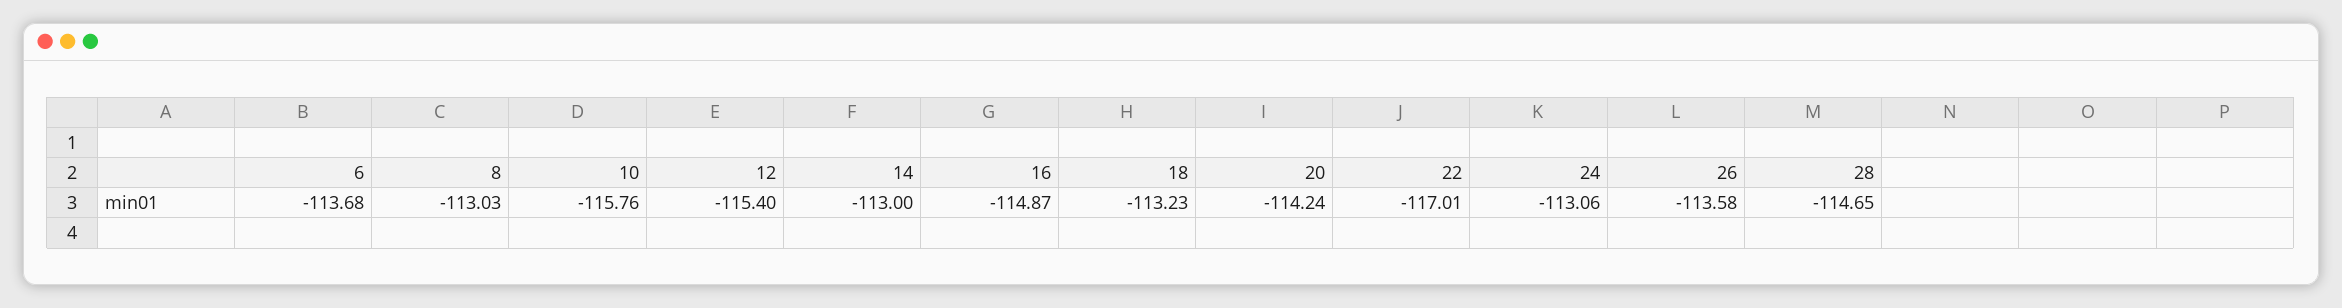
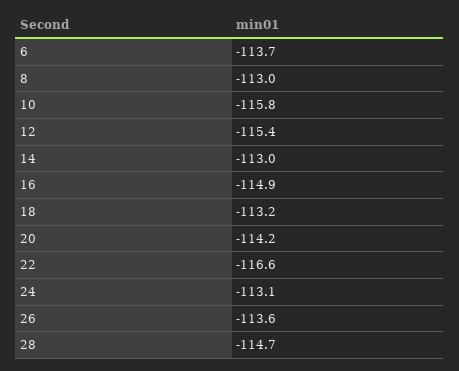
  {
    "6": -113.68,
    "8": -113.03,
    "10": -115.76,
    "12": -115.4,
    "14": -113,
    "16": -114.87,
    "18": -113.23,
    "20": -114.24,
-   "22": -117.01,
+   "22": -116.6,
    "24": -113.06,
    "26": -113.58,
    "28": -114.65
  }

